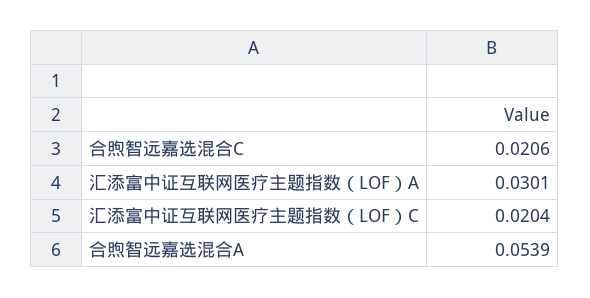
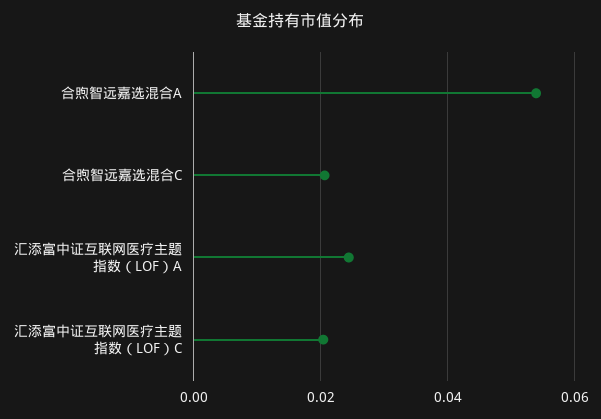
  {
    "合煦智远嘉选混合C": 0.0206,
-   "汇添富中证互联网医疗主题指数（LOF）A": 0.0301,
+   "汇添富中证互联网医疗主题指数（LOF）A": 0.024,
    "汇添富中证互联网医疗主题指数（LOF）C": 0.0204,
    "合煦智远嘉选混合A": 0.0539
  }

